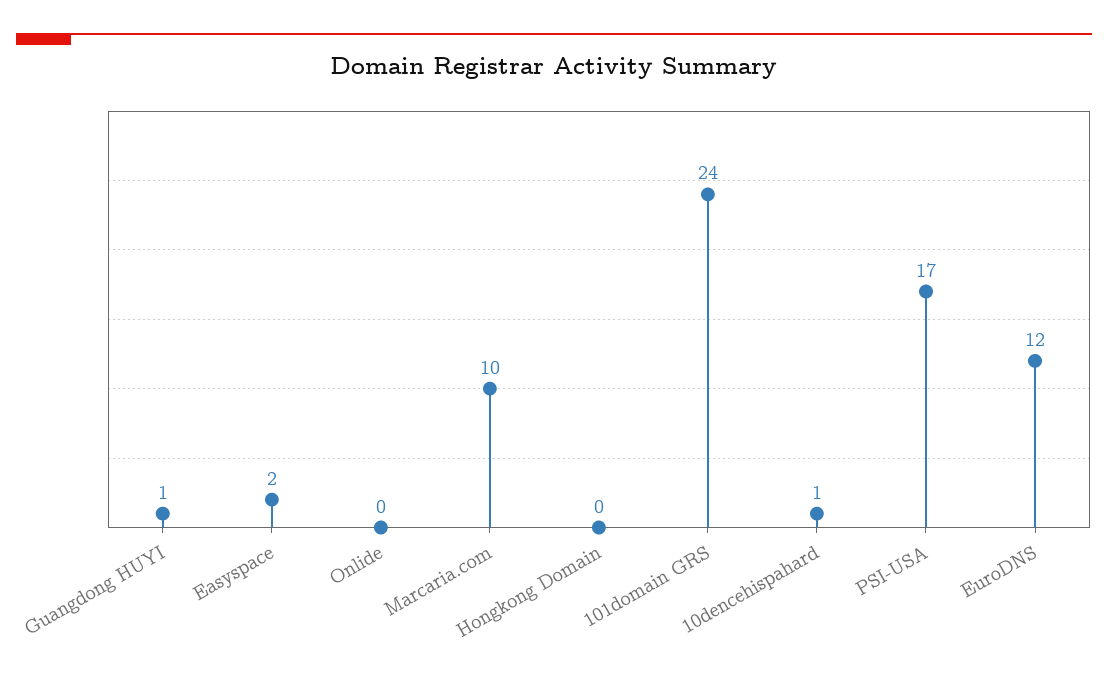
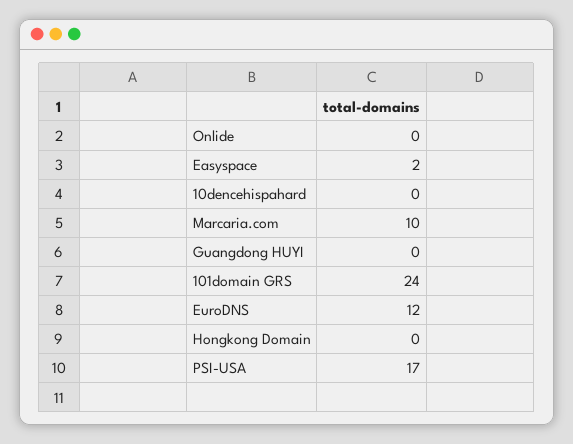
  {
-   "Guangdong HUYI": 1,
+   "Guangdong HUYI": 0,
    "Easyspace": 2,
    "Onlide": 0,
    "Marcaria.com": 10,
    "Hongkong Domain": 0,
    "101domain GRS": 24,
-   "10dencehispahard": 1,
+   "10dencehispahard": 0,
    "PSI-USA": 17,
    "EuroDNS": 12
  }

